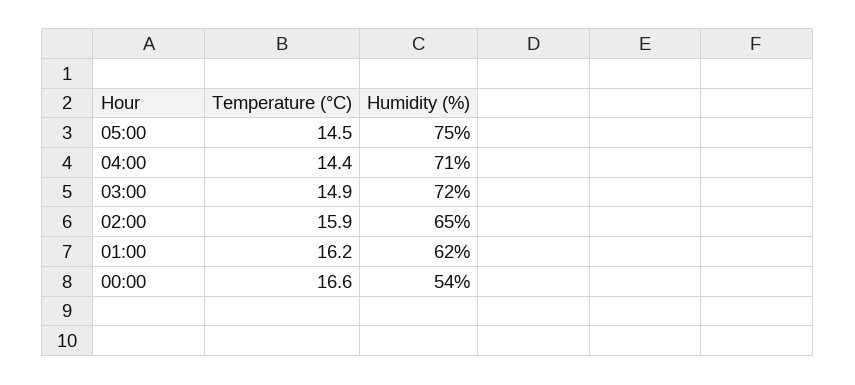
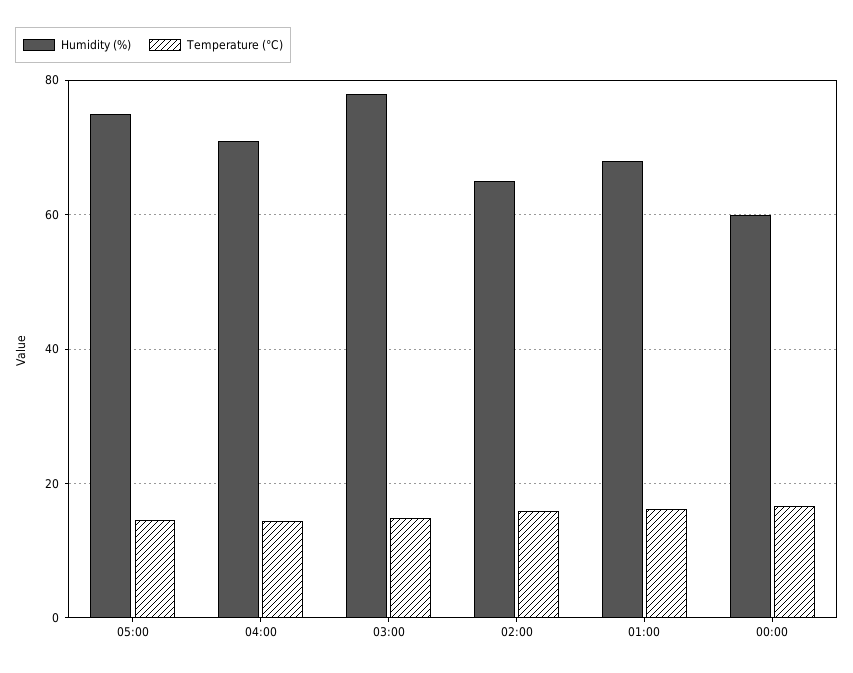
  {
    "Temperature (°C)": {
      "05:00": 14.5,
      "04:00": 14.4,
      "03:00": 14.9,
      "02:00": 15.9,
      "01:00": 16.2,
      "00:00": 16.6
    },
    "Humidity (%)": {
      "05:00": 75,
      "04:00": 71,
-     "03:00": 72,
+     "03:00": 78,
      "02:00": 65,
-     "01:00": 62,
+     "01:00": 68,
-     "00:00": 54
+     "00:00": 60
    }
  }

